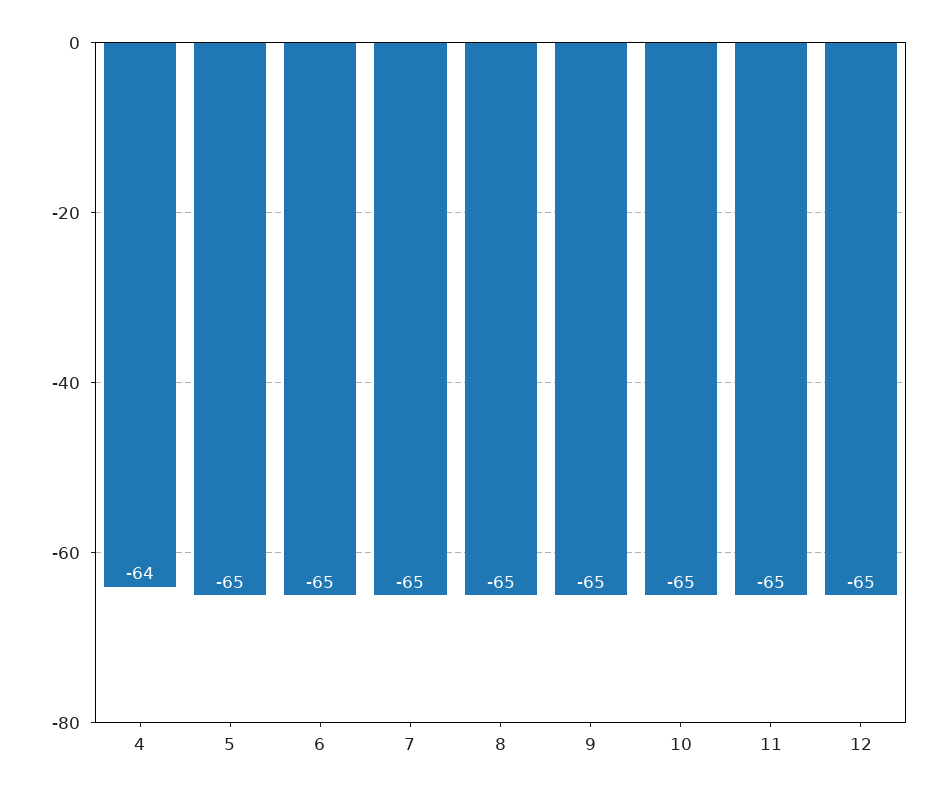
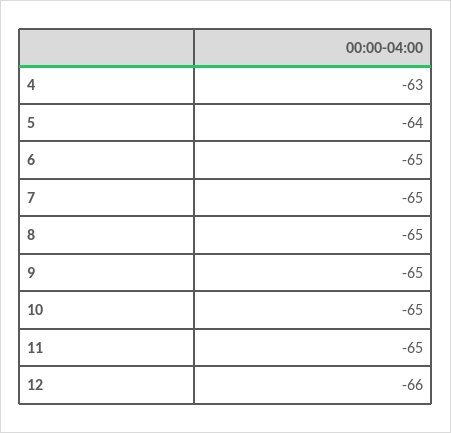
  {
-   "4": -64,
+   "4": -63,
-   "5": -65,
+   "5": -64,
    "6": -65,
    "7": -65,
    "8": -65,
    "9": -65,
    "10": -65,
    "11": -65,
-   "12": -65
+   "12": -66
  }

